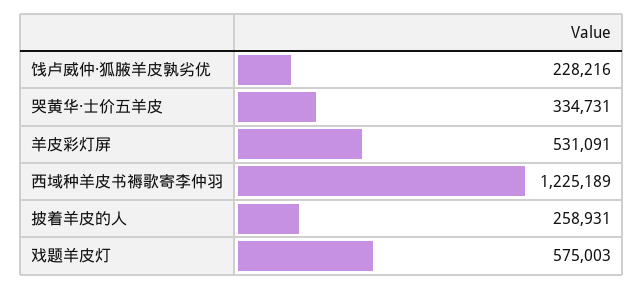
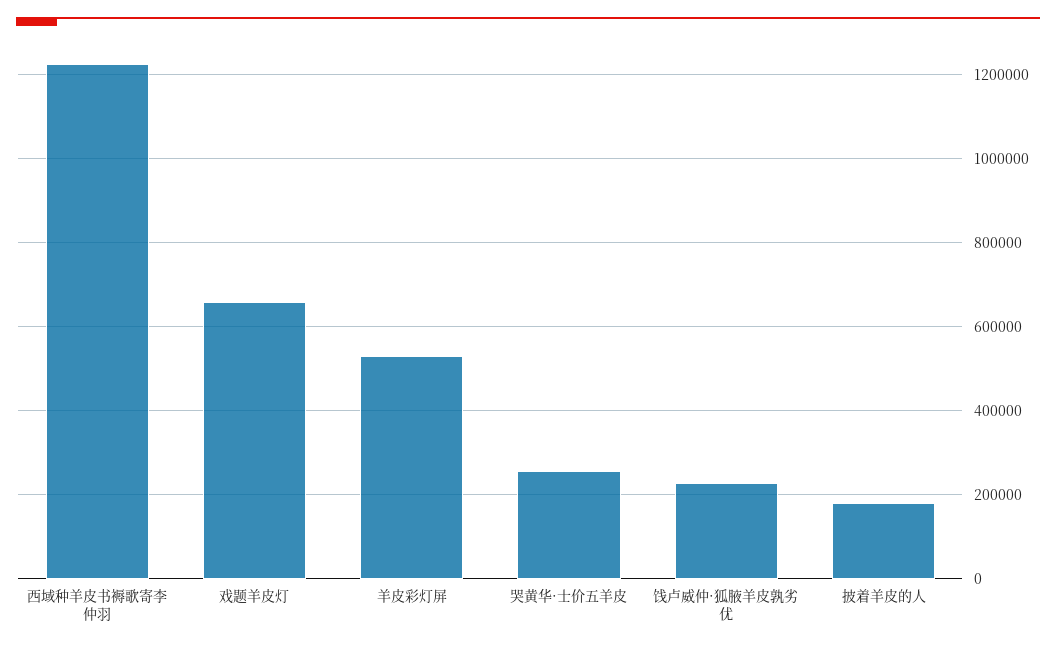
  {
    "饯卢威仲·狐腋羊皮孰劣优": 228216,
-   "哭黄华·士价五羊皮": 334731,
+   "哭黄华·士价五羊皮": 260000,
    "羊皮彩灯屏": 531091,
    "西域种羊皮书褥歌寄李仲羽": 1225189,
-   "披着羊皮的人": 258931,
+   "披着羊皮的人": 180000,
-   "戏题羊皮灯": 575003
+   "戏题羊皮灯": 660000
  }

